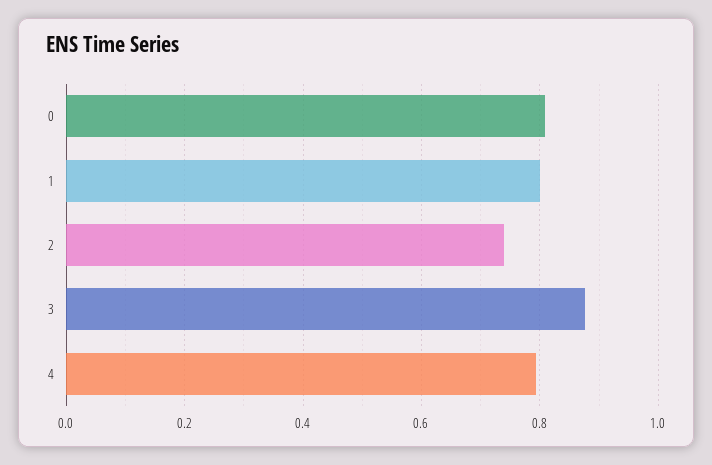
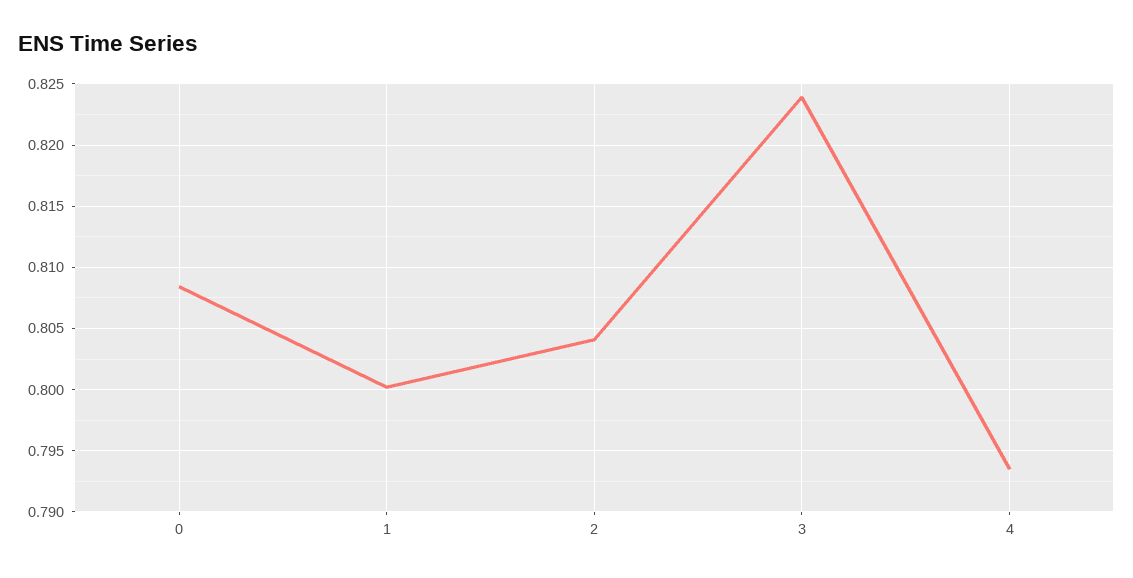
  {
    "0": 0.8085,
    "1": 0.8,
-   "2": 0.74,
+   "2": 0.804,
-   "3": 0.88,
+   "3": 0.824,
    "4": 0.7935
  }

